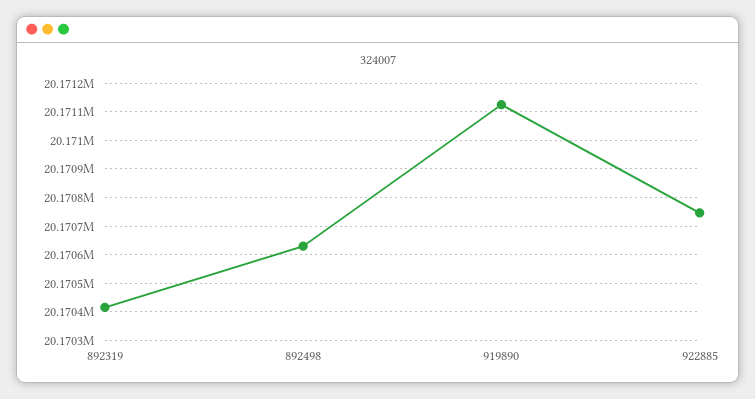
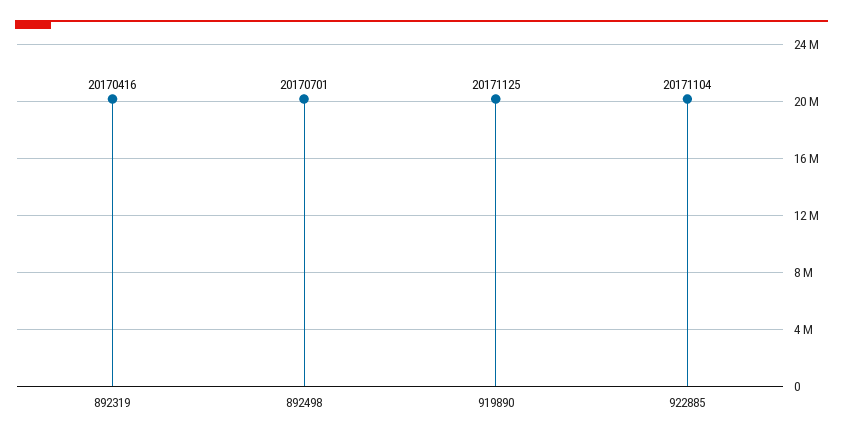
  {
    "892319": 20170416,
-   "892498": 20170625,
+   "892498": 20170701,
    "919890": 20171125,
-   "922885": 20170750
+   "922885": 20171104
  }

